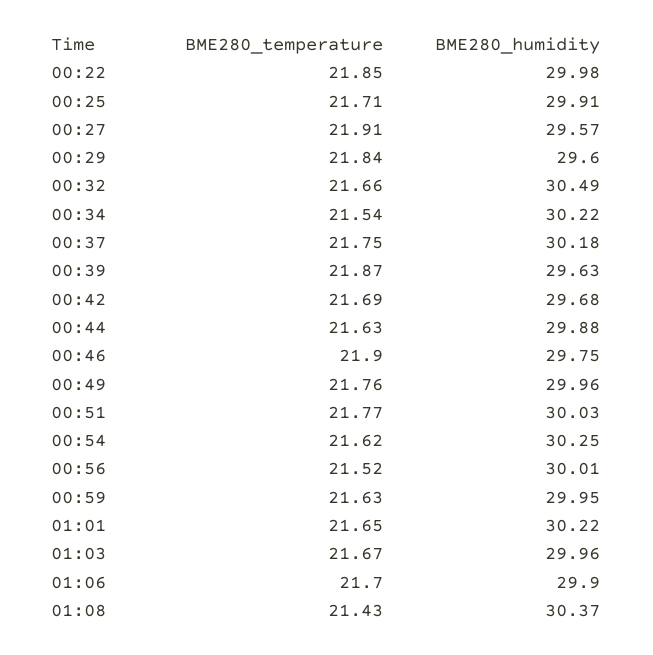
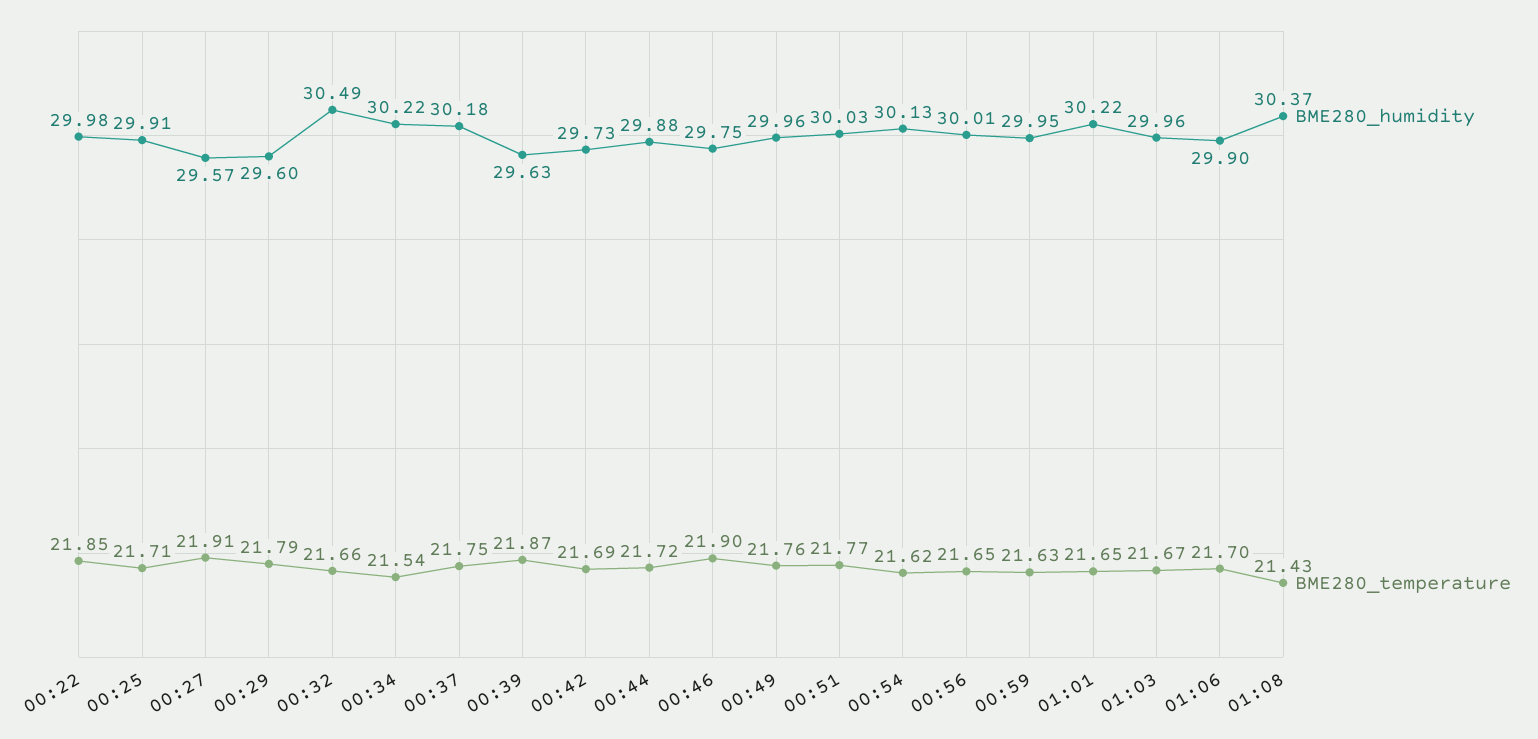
  {
    "BME280_temperature": {
      "00:22": 21.85,
      "00:25": 21.71,
      "00:27": 21.91,
-     "00:29": 21.84,
+     "00:29": 21.79,
      "00:32": 21.66,
      "00:34": 21.54,
      "00:37": 21.75,
      "00:39": 21.87,
      "00:42": 21.69,
-     "00:44": 21.63,
+     "00:44": 21.72,
      "00:46": 21.9,
      "00:49": 21.76,
      "00:51": 21.77,
      "00:54": 21.62,
-     "00:56": 21.52,
+     "00:56": 21.65,
      "00:59": 21.63,
      "01:01": 21.65,
      "01:03": 21.67,
      "01:06": 21.7,
      "01:08": 21.43
    },
    "BME280_humidity": {
      "00:22": 29.98,
      "00:25": 29.91,
      "00:27": 29.57,
      "00:29": 29.6,
      "00:32": 30.49,
      "00:34": 30.22,
      "00:37": 30.18,
      "00:39": 29.63,
-     "00:42": 29.68,
+     "00:42": 29.73,
      "00:44": 29.88,
      "00:46": 29.75,
      "00:49": 29.96,
      "00:51": 30.03,
-     "00:54": 30.25,
+     "00:54": 30.13,
      "00:56": 30.01,
      "00:59": 29.95,
      "01:01": 30.22,
      "01:03": 29.96,
      "01:06": 29.9,
      "01:08": 30.37
    }
  }

